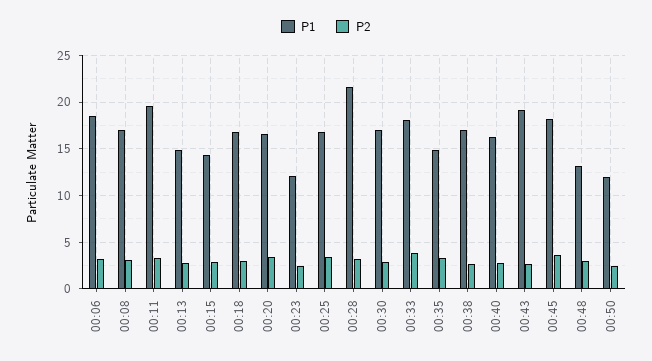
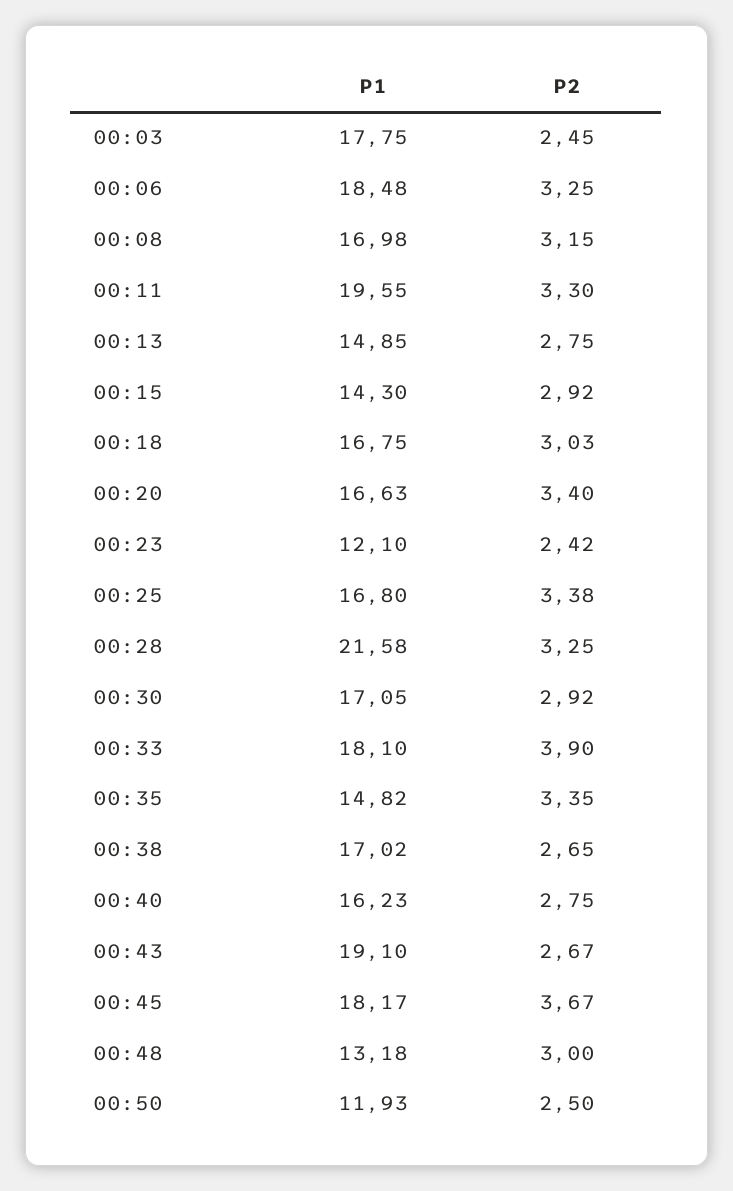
  {
    "P1": {
      "00:06": 18.48,
      "00:08": 16.98,
      "00:11": 19.55,
      "00:13": 14.85,
      "00:15": 14.3,
      "00:18": 16.75,
      "00:20": 16.63,
      "00:23": 12.1,
      "00:25": 16.8,
      "00:28": 21.58,
      "00:30": 17.05,
      "00:33": 18.1,
      "00:35": 14.82,
      "00:38": 17.02,
      "00:40": 16.23,
      "00:43": 19.1,
      "00:45": 18.17,
      "00:48": 13.18,
-     "00:50": 11.93
+     "00:50": 11.93,
+     "00:03": 17.75
    },
    "P2": {
      "00:06": 3.25,
      "00:08": 3.15,
      "00:11": 3.3,
      "00:13": 2.75,
      "00:15": 2.92,
      "00:18": 3.03,
      "00:20": 3.4,
      "00:23": 2.42,
      "00:25": 3.38,
      "00:28": 3.25,
      "00:30": 2.92,
      "00:33": 3.9,
      "00:35": 3.35,
      "00:38": 2.65,
      "00:40": 2.75,
      "00:43": 2.67,
      "00:45": 3.67,
      "00:48": 3,
-     "00:50": 2.5
+     "00:50": 2.5,
+     "00:03": 2.45
    }
  }

